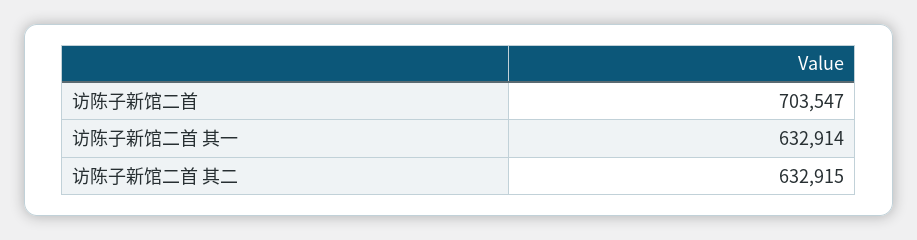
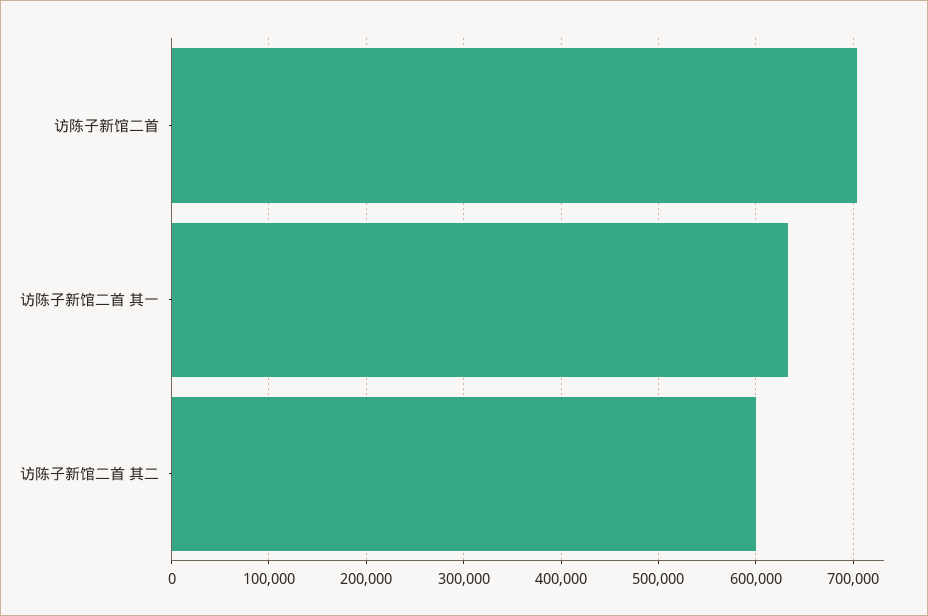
  {
    "访陈子新馆二首": 703547,
    "访陈子新馆二首 其一": 632914,
-   "访陈子新馆二首 其二": 632915
+   "访陈子新馆二首 其二": 600000
  }

